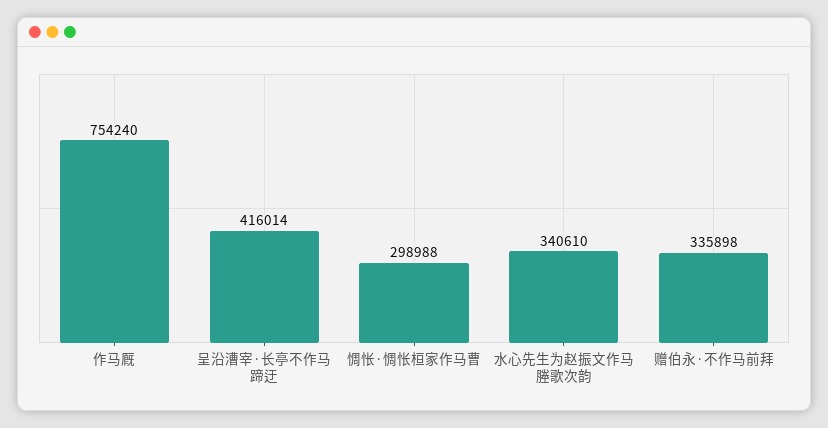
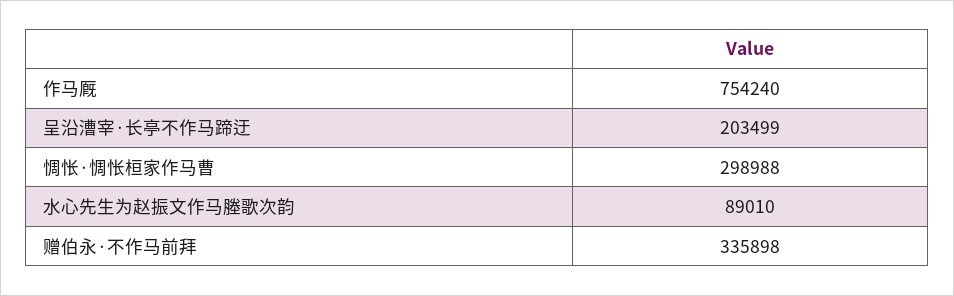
  {
    "作马厩": 754240,
-   "呈沿漕宰·长亭不作马蹄迂": 416014,
+   "呈沿漕宰·长亭不作马蹄迂": 203499,
    "惆怅·惆怅桓家作马曹": 298988,
-   "水心先生为赵振文作马塍歌次韵": 340610,
+   "水心先生为赵振文作马塍歌次韵": 89010,
    "赠伯永·不作马前拜": 335898
  }

